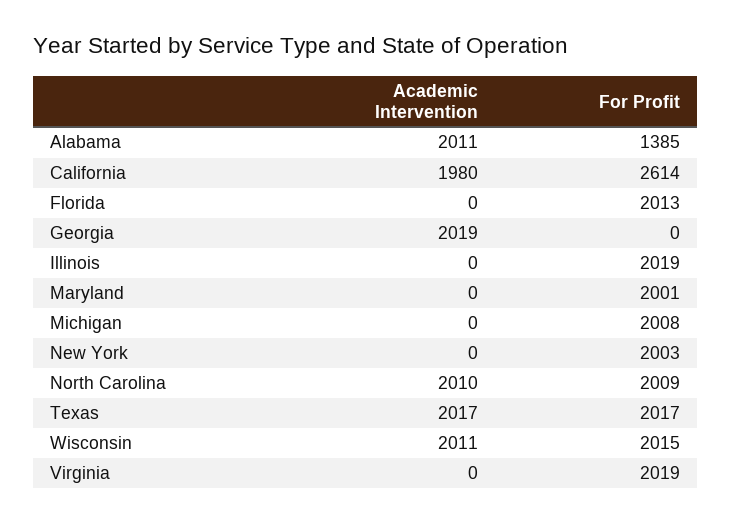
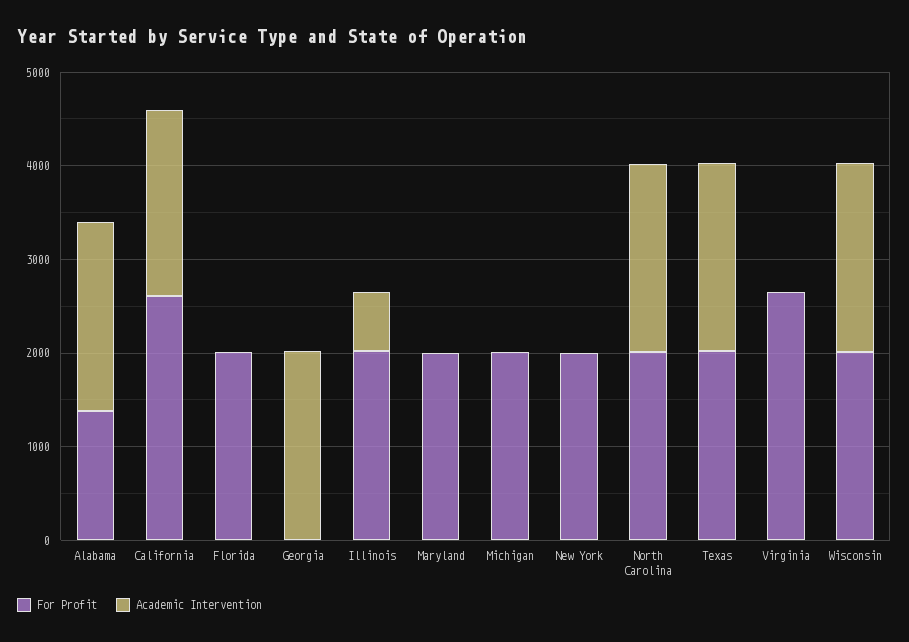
  {
    "Academic Intervention": {
      "Alabama": 2011,
      "California": 1980,
      "Florida": 0,
      "Georgia": 2019,
-     "Illinois": 0,
+     "Illinois": 600,
      "Maryland": 0,
      "Michigan": 0,
      "New York": 0,
      "North Carolina": 2010,
      "Texas": 2017,
      "Wisconsin": 2011,
      "Virginia": 0
    },
    "For Profit": {
      "Alabama": 1385,
      "California": 2614,
      "Florida": 2013,
      "Georgia": 0,
      "Illinois": 2019,
      "Maryland": 2001,
      "Michigan": 2008,
      "New York": 2003,
      "North Carolina": 2009,
      "Texas": 2017,
      "Wisconsin": 2015,
-     "Virginia": 2019
+     "Virginia": 2600
    }
  }

